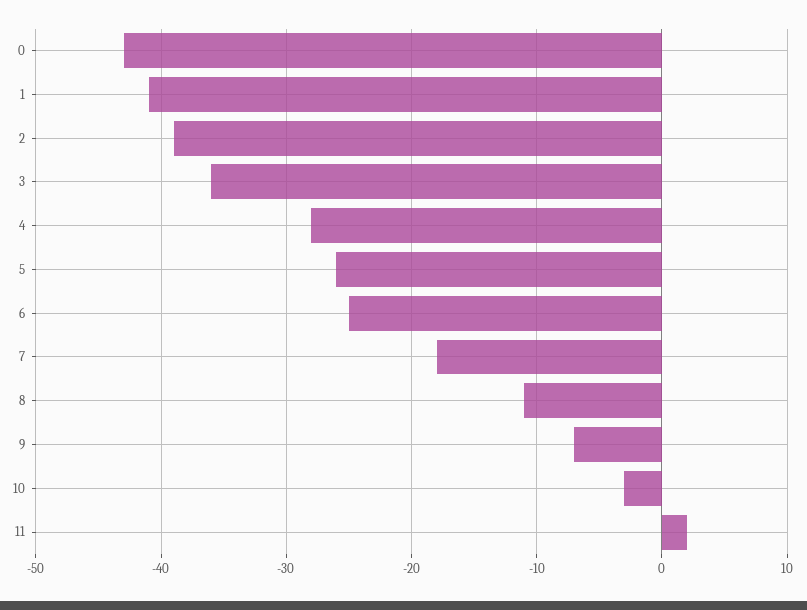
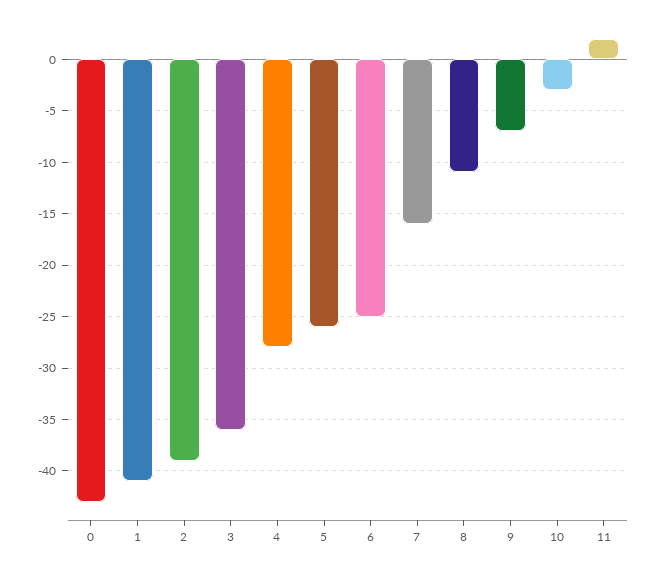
  {
    "0": -43,
    "1": -41,
    "2": -39,
    "3": -36,
    "4": -28,
    "5": -26,
    "6": -25,
-   "7": -18,
+   "7": -16,
    "8": -11,
    "9": -7,
    "10": -3,
    "11": 2
  }

